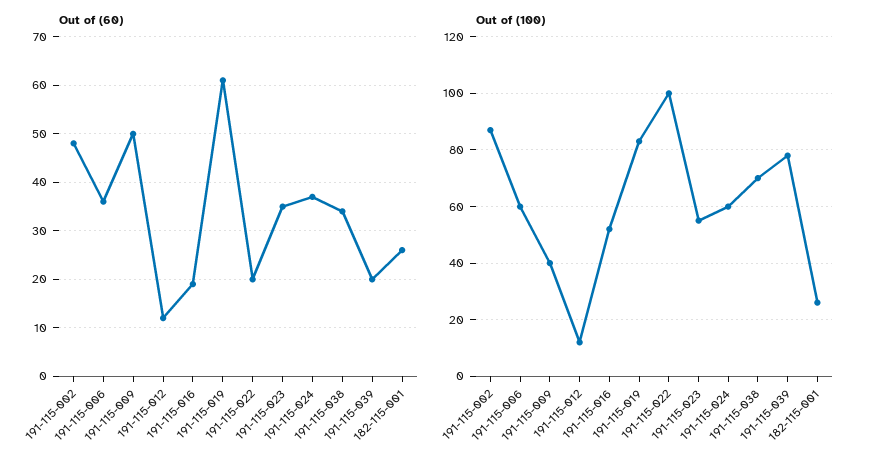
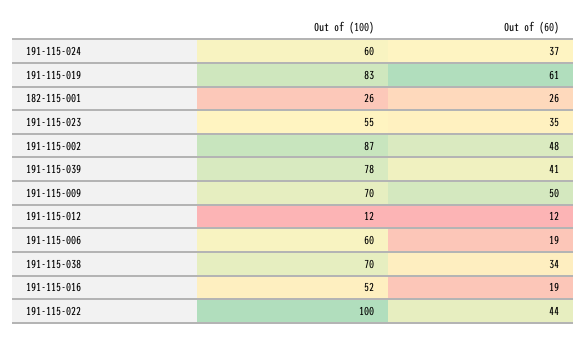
  {
    "Out of (60)": {
      "191-115-002": 48,
-     "191-115-006": 35,
+     "191-115-006": 19,
      "191-115-009": 50,
      "191-115-012": 12,
      "191-115-016": 19,
      "191-115-019": 61,
-     "191-115-022": 20,
+     "191-115-022": 44,
      "191-115-023": 35,
      "191-115-024": 37,
      "191-115-038": 34,
-     "191-115-039": 20,
+     "191-115-039": 41,
      "182-115-001": 26
    },
    "Out of (100)": {
      "191-115-002": 87,
      "191-115-006": 60,
-     "191-115-009": 40,
+     "191-115-009": 70,
      "191-115-012": 12,
      "191-115-016": 52,
      "191-115-019": 83,
      "191-115-022": 100,
      "191-115-023": 55,
      "191-115-024": 60,
      "191-115-038": 70,
      "191-115-039": 78,
      "182-115-001": 26
    }
  }

